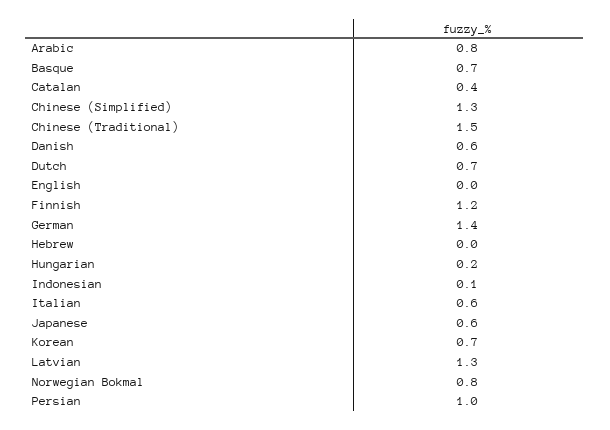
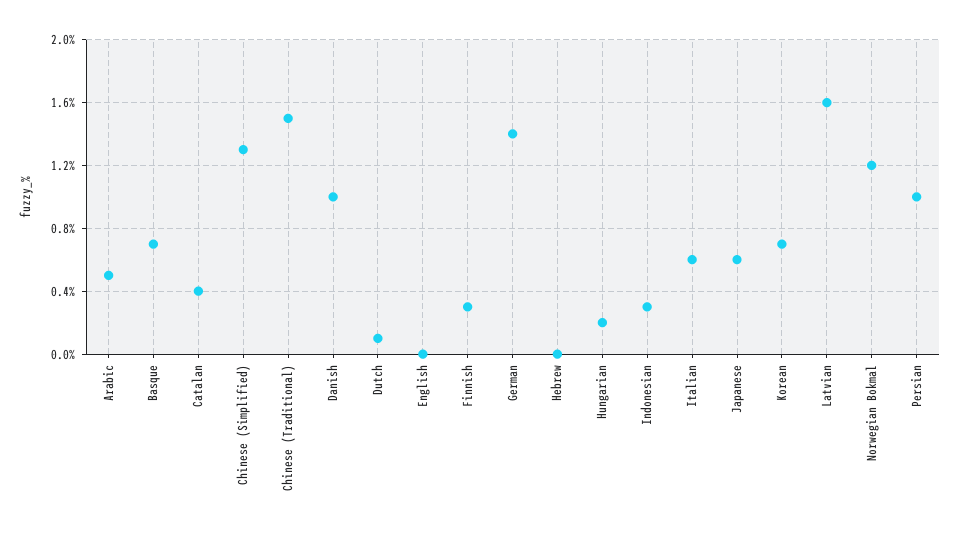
  {
-   "Arabic": 0.8,
+   "Arabic": 0.5,
    "Basque": 0.7,
    "Catalan": 0.4,
    "Chinese (Simplified)": 1.3,
    "Chinese (Traditional)": 1.5,
-   "Danish": 0.6,
+   "Danish": 1,
-   "Dutch": 0.7,
+   "Dutch": 0.1,
    "English": 0,
-   "Finnish": 1.2,
+   "Finnish": 0.3,
    "German": 1.4,
    "Hebrew": 0,
    "Hungarian": 0.2,
-   "Indonesian": 0.1,
+   "Indonesian": 0.3,
    "Italian": 0.6,
    "Japanese": 0.6,
    "Korean": 0.7,
-   "Latvian": 1.3,
+   "Latvian": 1.6,
-   "Norwegian Bokmal": 0.8,
+   "Norwegian Bokmal": 1.2,
    "Persian": 1
  }

